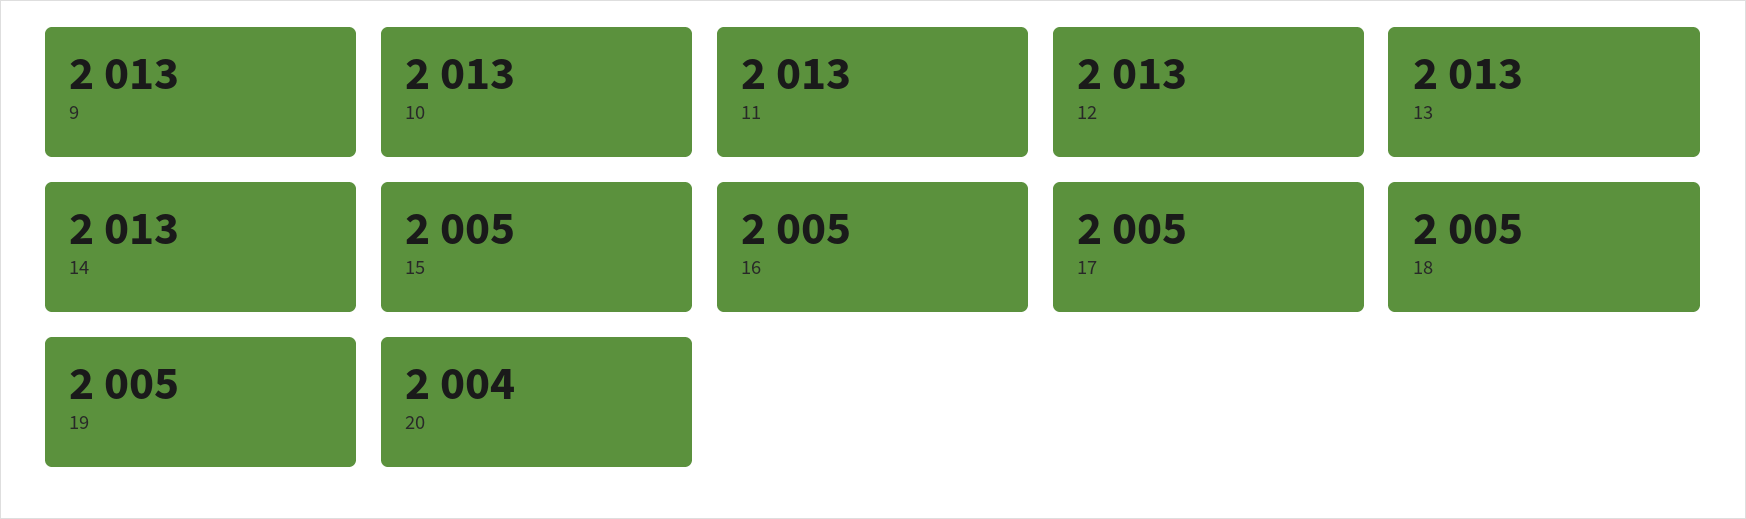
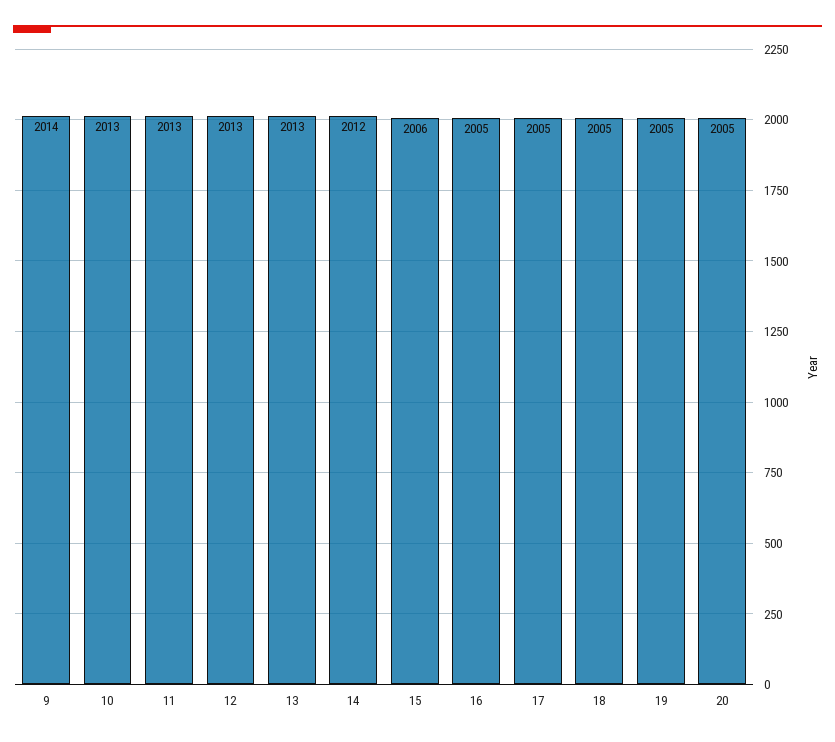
  {
-   "9": 2013,
+   "9": 2014,
    "10": 2013,
    "11": 2013,
    "12": 2013,
    "13": 2013,
-   "14": 2013,
+   "14": 2012,
-   "15": 2005,
+   "15": 2006,
    "16": 2005,
    "17": 2005,
    "18": 2005,
    "19": 2005,
-   "20": 2004
+   "20": 2005
  }

